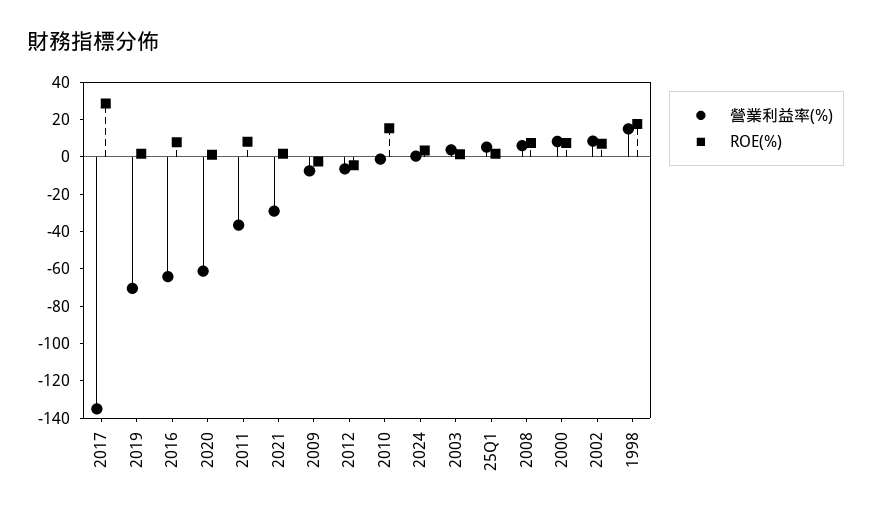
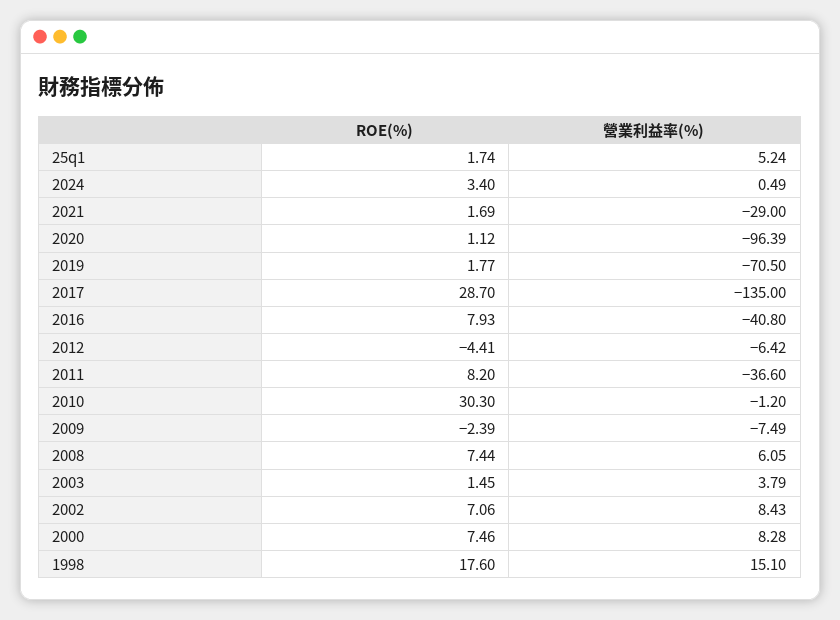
  {
    "營業利益率(%)": {
      "2017": -135,
      "2019": -70.5,
-     "2016": -65,
+     "2016": -40.8,
-     "2020": -60,
+     "2020": -96.39,
      "2011": -36.6,
      "2021": -29,
      "2009": -7.49,
      "2012": -6.42,
      "2010": -1.2,
      "2024": 0.49,
      "2003": 3.79,
      "25Q1": 5.24,
      "2008": 6.05,
      "2000": 8.28,
      "2002": 8.43,
      "1998": 15.1
    },
    "ROE(%)": {
      "2017": 28.7,
      "2019": 1.77,
      "2016": 7.93,
      "2020": 1.12,
      "2011": 8.2,
      "2021": 1.69,
      "2009": -2.39,
      "2012": -4.41,
-     "2010": 15,
+     "2010": 30.3,
      "2024": 3.4,
      "2003": 1.45,
      "25Q1": 1.74,
      "2008": 7.44,
      "2000": 7.46,
      "2002": 7.06,
      "1998": 17.6
    }
  }

